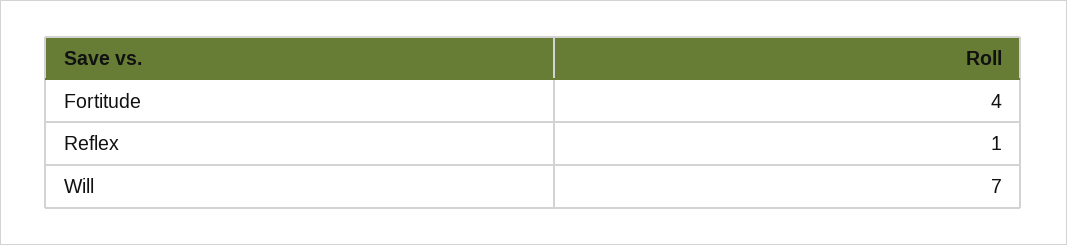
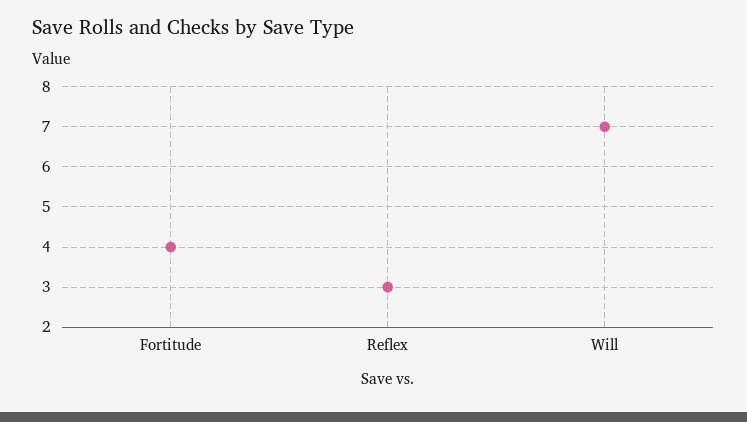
  {
    "Fortitude": 4,
-   "Reflex": 1,
+   "Reflex": 3,
    "Will": 7
  }

